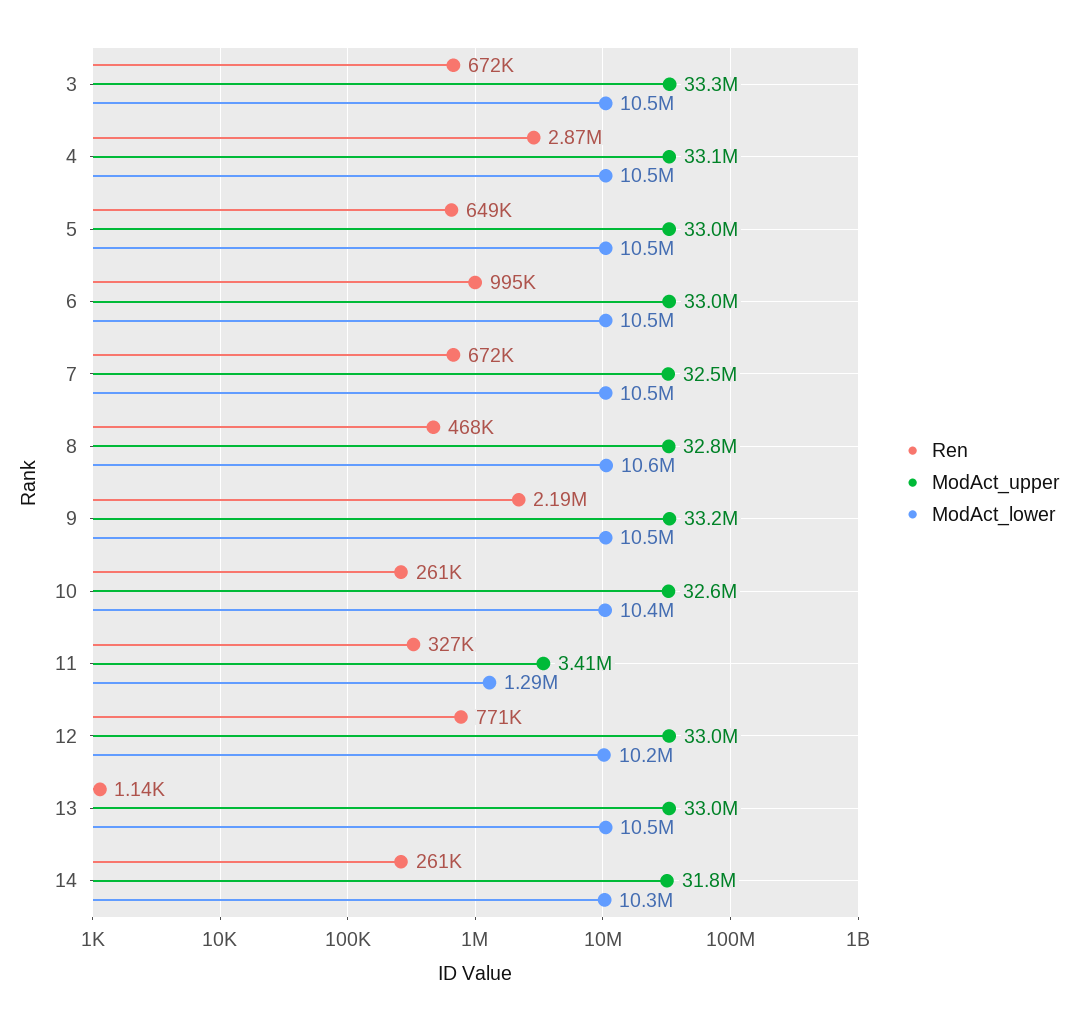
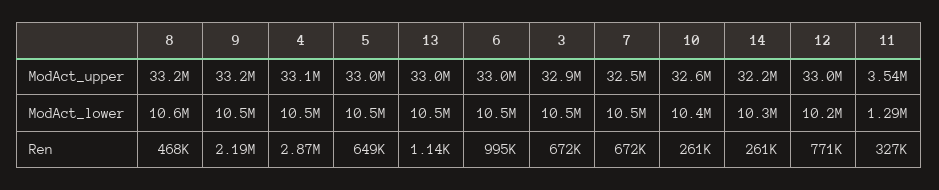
  {
    "Ren": {
      "3": 672000,
      "4": 2870000,
      "5": 649000,
      "6": 995000,
      "7": 672000,
      "8": 468000,
      "9": 2190000,
      "10": 261000,
      "11": 327000,
      "12": 771000,
      "13": 1140,
      "14": 261000
    },
    "ModAct_upper": {
-     "3": 33300000,
+     "3": 32900000,
      "4": 33100000,
      "5": 33000000,
      "6": 33000000,
      "7": 32500000,
-     "8": 32800000,
+     "8": 33200000,
      "9": 33200000,
      "10": 32600000,
-     "11": 3410000,
+     "11": 3540000,
      "12": 33000000,
      "13": 33000000,
-     "14": 31800000
+     "14": 32200000
    },
    "ModAct_lower": {
      "3": 10500000,
      "4": 10500000,
      "5": 10500000,
      "6": 10500000,
      "7": 10500000,
      "8": 10600000,
      "9": 10500000,
      "10": 10400000,
      "11": 1290000,
      "12": 10200000,
      "13": 10500000,
      "14": 10300000
    }
  }

